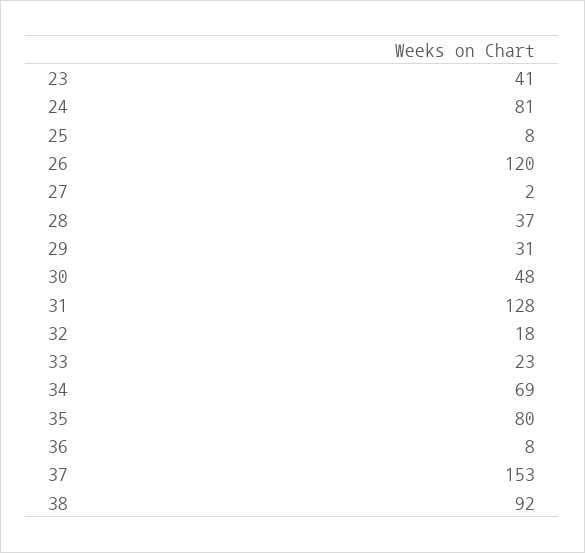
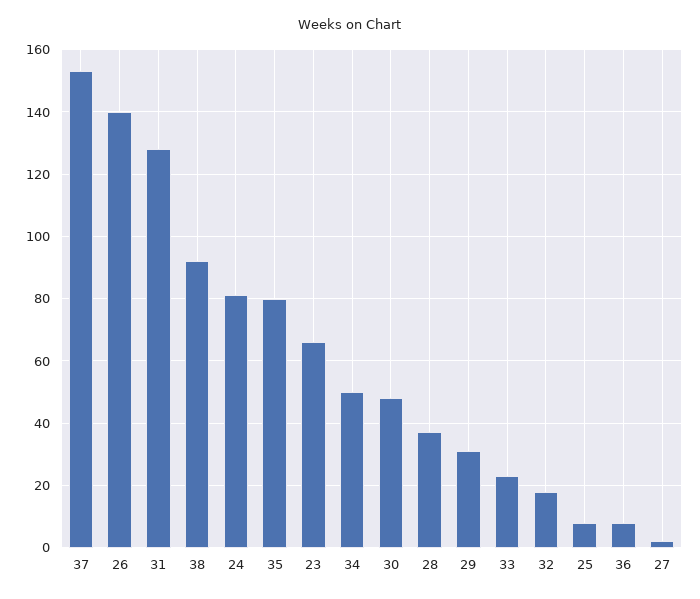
  {
-   "23": 41,
+   "23": 65,
    "24": 81,
    "25": 8,
-   "26": 120,
+   "26": 140,
    "27": 2,
    "28": 37,
    "29": 31,
    "30": 48,
    "31": 128,
    "32": 18,
    "33": 23,
-   "34": 69,
+   "34": 50,
    "35": 80,
    "36": 8,
    "37": 153,
    "38": 92
  }

